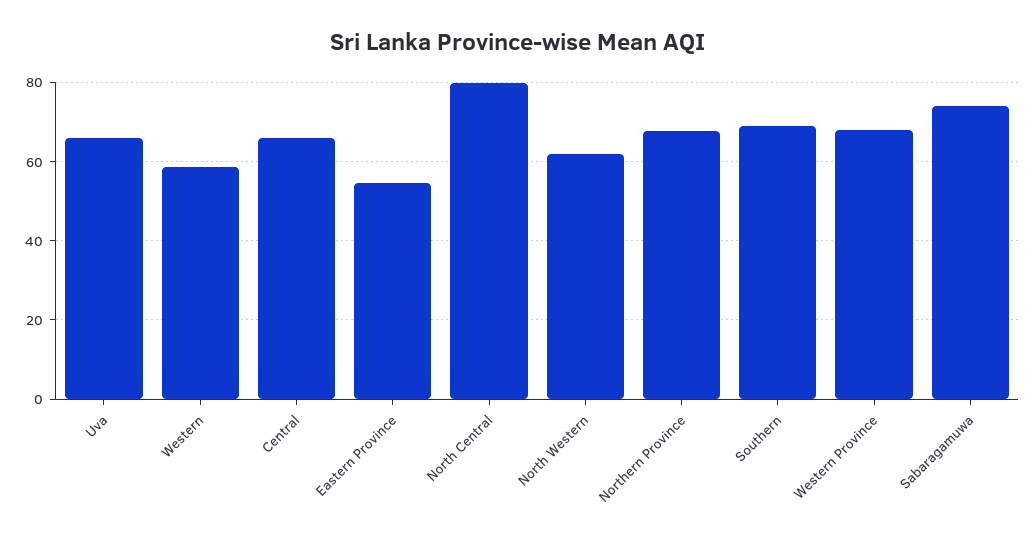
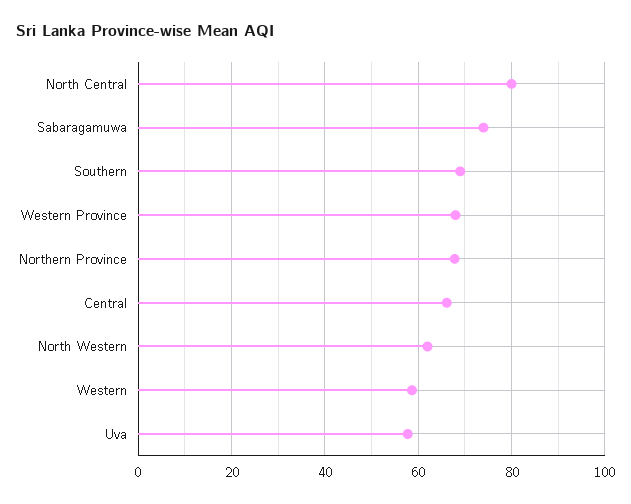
  {
-   "Uva": 66,
+   "Uva": 58,
    "Western": 58,
    "Central": 66,
-   "Eastern Province": 54,
    "North Central": 80,
    "North Western": 62,
    "Northern Province": 68,
    "Southern": 70,
    "Western Province": 68,
    "Sabaragamuwa": 74
  }

